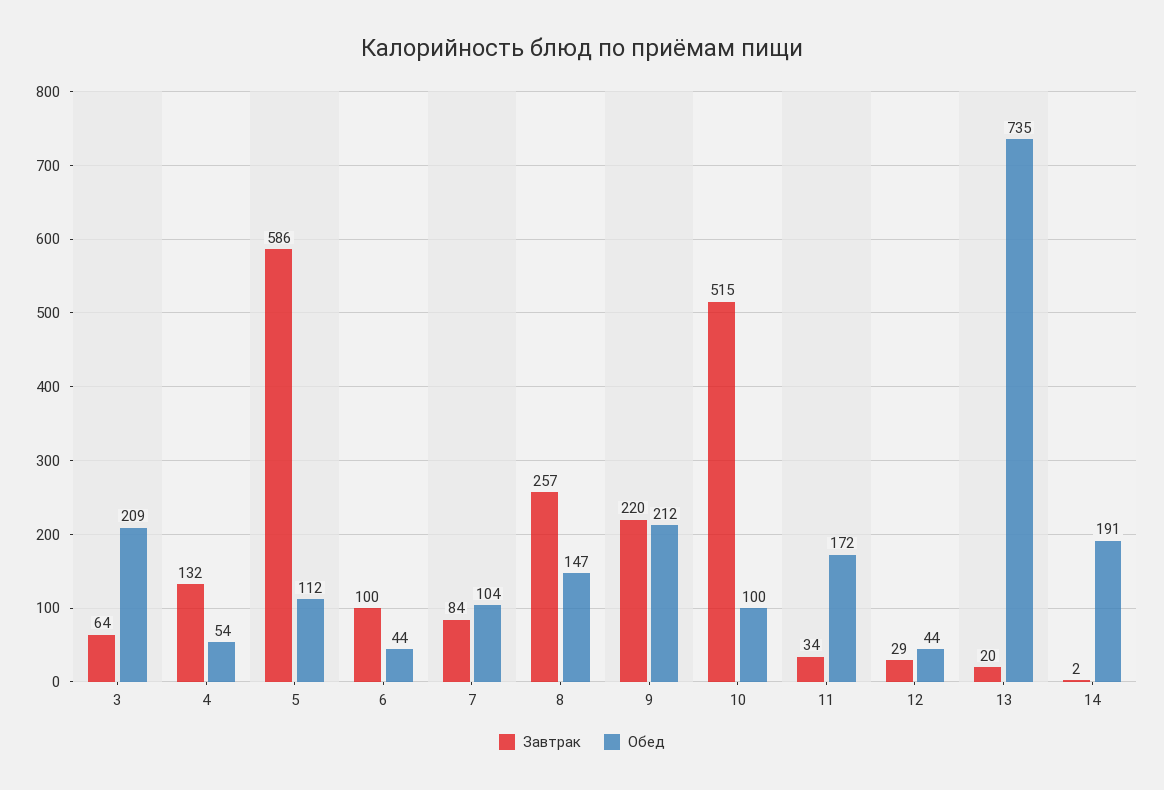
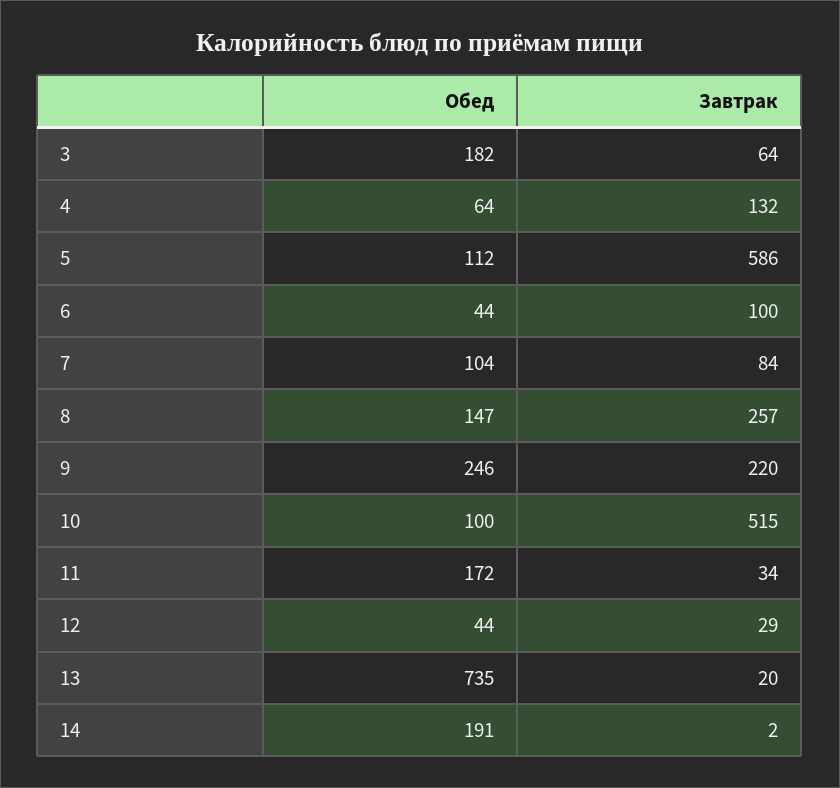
  {
    "Завтрак": {
      "3": 64,
      "4": 132,
      "5": 586,
      "6": 100,
      "7": 84,
      "8": 257,
      "9": 220,
      "10": 515,
      "11": 34,
      "12": 29,
      "13": 20,
      "14": 2
    },
    "Обед": {
-     "3": 209,
+     "3": 182,
-     "4": 54,
+     "4": 64,
      "5": 112,
      "6": 44,
      "7": 104,
      "8": 147,
-     "9": 212,
+     "9": 246,
      "10": 100,
      "11": 172,
      "12": 44,
      "13": 735,
      "14": 191
    }
  }

